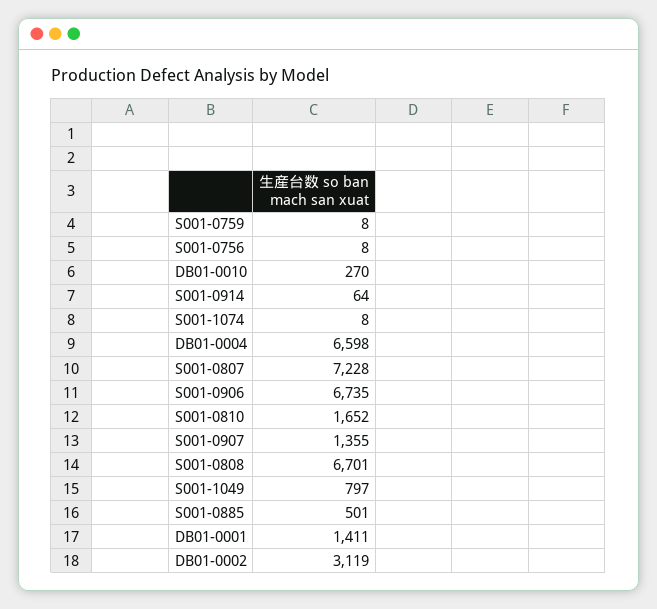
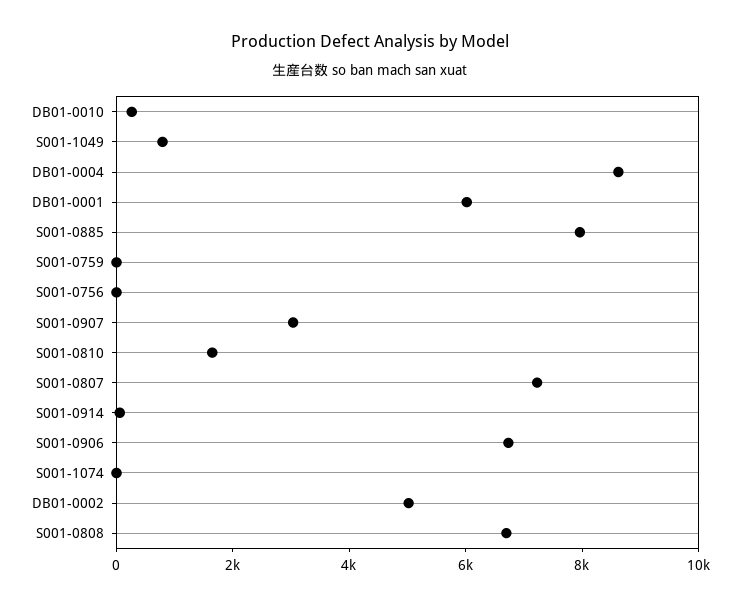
  {
    "S001-0759": 8,
    "S001-0756": 8,
    "DB01-0010": 270,
    "S001-0914": 64,
    "S001-1074": 8,
-   "DB01-0004": 6598,
+   "DB01-0004": 8500,
    "S001-0807": 7228,
    "S001-0906": 6735,
    "S001-0810": 1652,
-   "S001-0907": 1355,
+   "S001-0907": 3000,
    "S001-0808": 6701,
    "S001-1049": 797,
-   "S001-0885": 501,
+   "S001-0885": 8000,
-   "DB01-0001": 1411,
+   "DB01-0001": 6000,
-   "DB01-0002": 3119
+   "DB01-0002": 5000
  }

